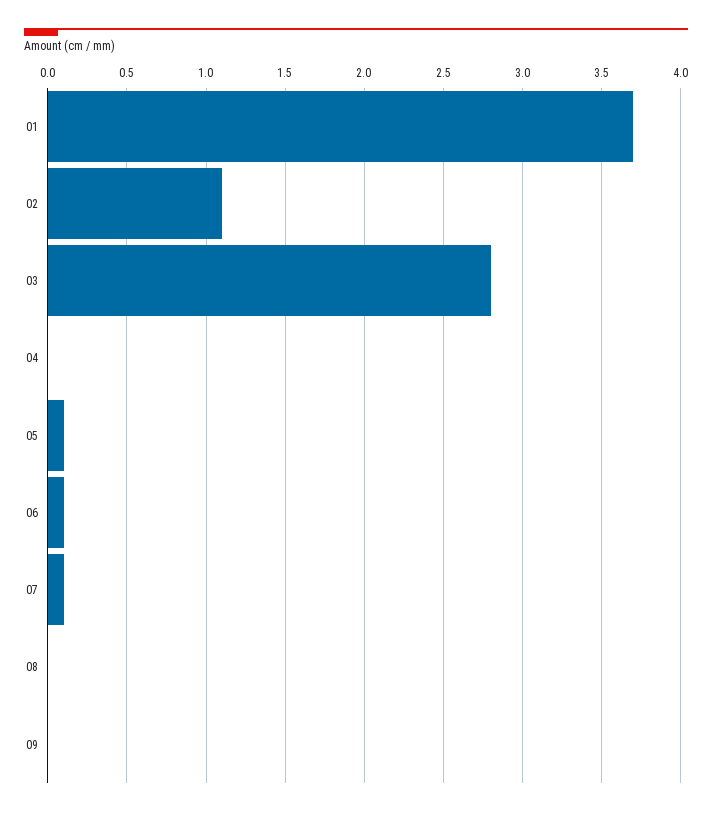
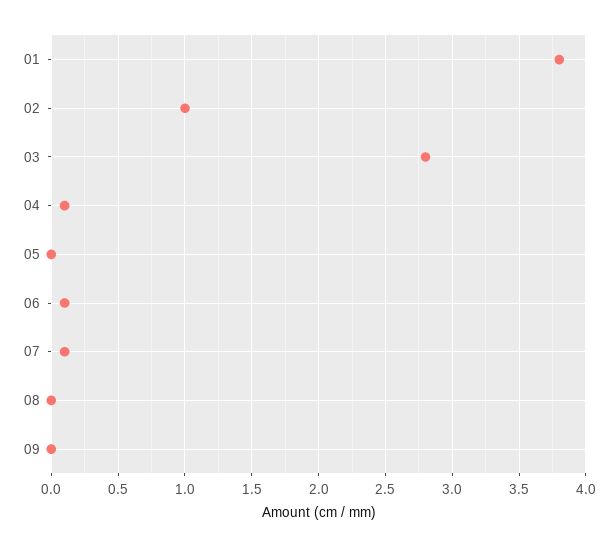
  {
-   "01": 3.7,
+   "01": 3.8,
-   "02": 1.1,
+   "02": 1,
    "03": 2.8,
-   "04": 0,
+   "04": 0.1,
-   "05": 0.1,
+   "05": 0,
    "06": 0.1,
    "07": 0.1,
    "08": 0,
    "09": 0
  }

